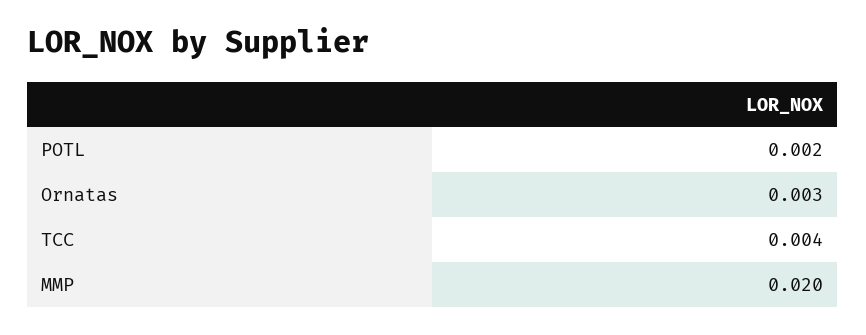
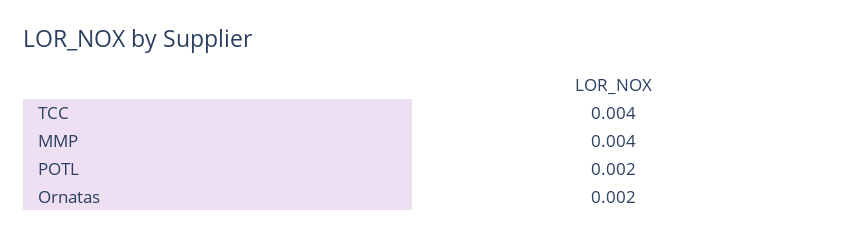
  {
    "POTL": 0.002,
-   "Ornatas": 0.003,
+   "Ornatas": 0.002,
    "TCC": 0.004,
-   "MMP": 0.02
+   "MMP": 0.004
  }

